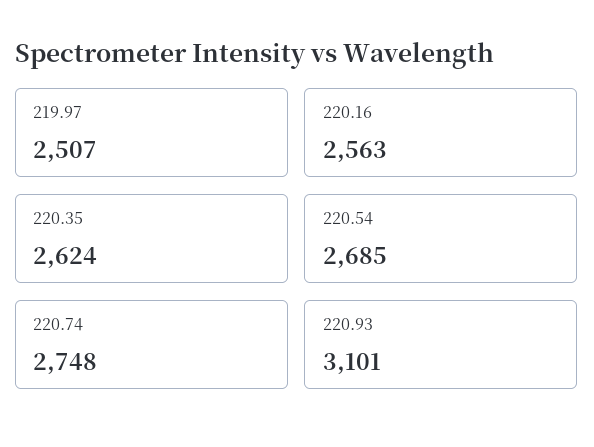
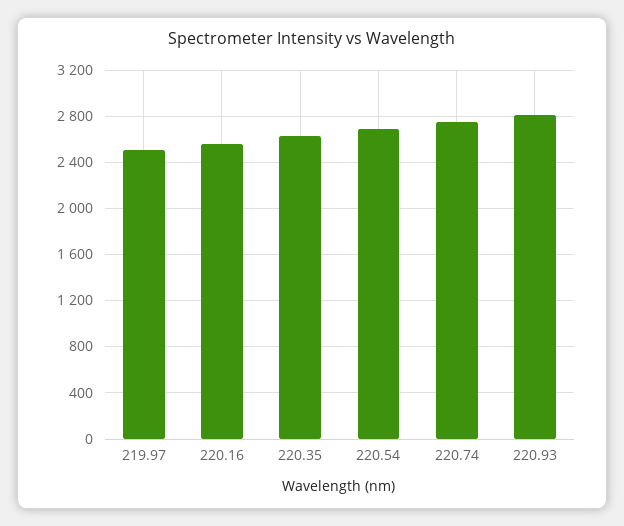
  {
    "219.97": 2507,
    "220.16": 2563,
    "220.35": 2624,
    "220.54": 2685,
    "220.74": 2748,
-   "220.93": 3101
+   "220.93": 2800
  }

